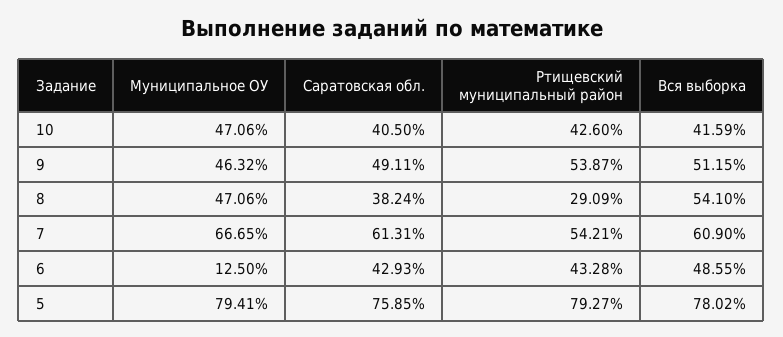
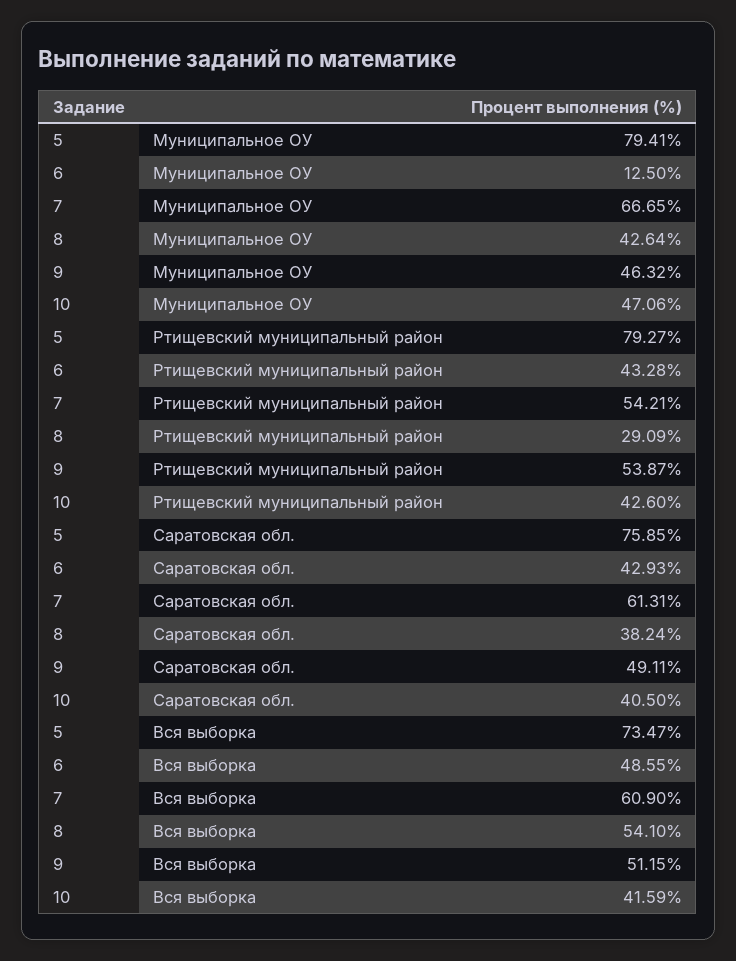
  {
    "Муниципальное ОУ": {
      "10": 47.06,
      "9": 46.32,
-     "8": 47.06,
+     "8": 42.64,
      "7": 66.65,
      "6": 12.5,
      "5": 79.41
    },
    "Саратовская обл.": {
      "10": 40.5,
      "9": 49.11,
      "8": 38.24,
      "7": 61.31,
      "6": 42.93,
      "5": 75.85
    },
    "Ртищевский муниципальный район": {
      "10": 42.6,
      "9": 53.87,
      "8": 29.09,
      "7": 54.21,
      "6": 43.28,
      "5": 79.27
    },
    "Вся выборка": {
      "10": 41.59,
      "9": 51.15,
      "8": 54.1,
      "7": 60.9,
      "6": 48.55,
-     "5": 78.02
+     "5": 73.47
    }
  }

